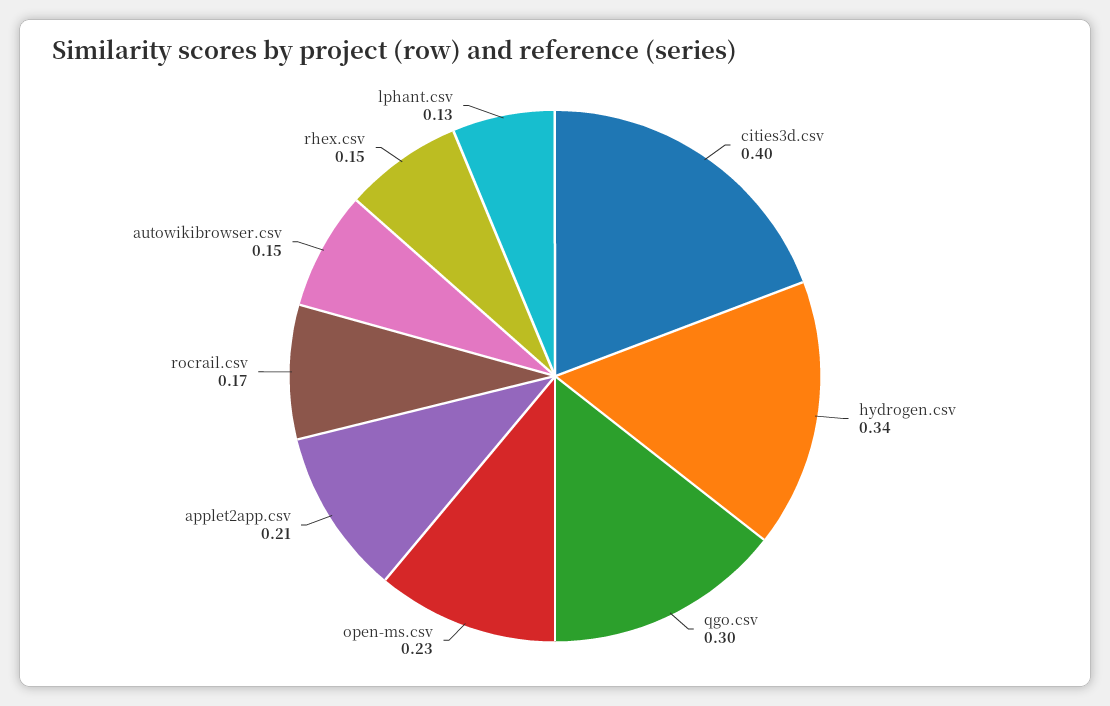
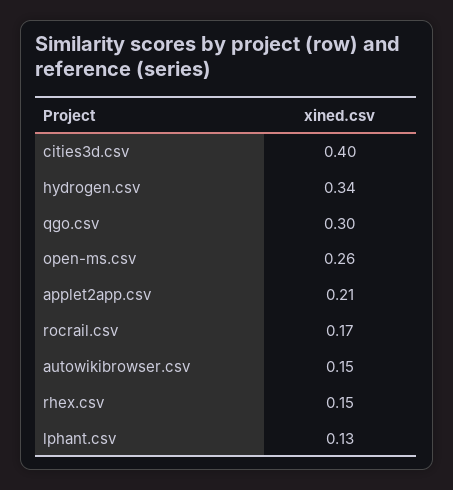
  {
    "cities3d.csv": 0.4,
    "hydrogen.csv": 0.34,
    "qgo.csv": 0.3,
-   "open-ms.csv": 0.23,
+   "open-ms.csv": 0.26,
    "applet2app.csv": 0.21,
    "rocrail.csv": 0.17,
    "autowikibrowser.csv": 0.15,
    "rhex.csv": 0.15,
    "lphant.csv": 0.13
  }

